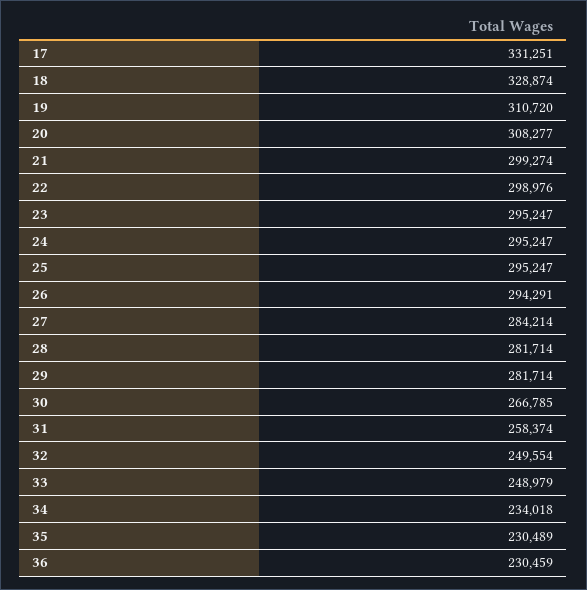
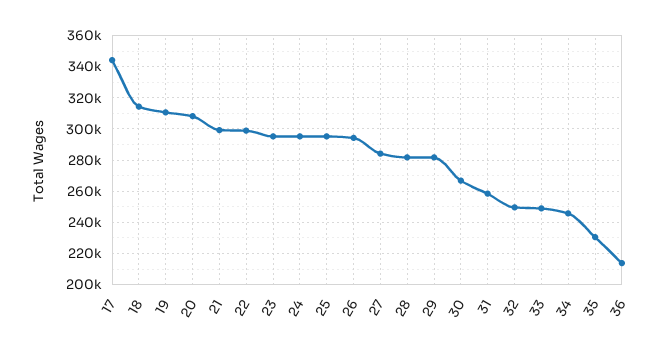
  {
-   "17": 331251,
+   "17": 345000,
-   "18": 328874,
+   "18": 315000,
    "19": 310720,
    "20": 308277,
    "21": 299274,
    "22": 298976,
    "23": 295247,
    "24": 295247,
    "25": 295247,
    "26": 294291,
    "27": 284214,
    "28": 281714,
    "29": 281714,
    "30": 266785,
    "31": 258374,
    "32": 249554,
    "33": 248979,
-   "34": 234018,
+   "34": 245000,
    "35": 230489,
-   "36": 230459
+   "36": 215000
  }

